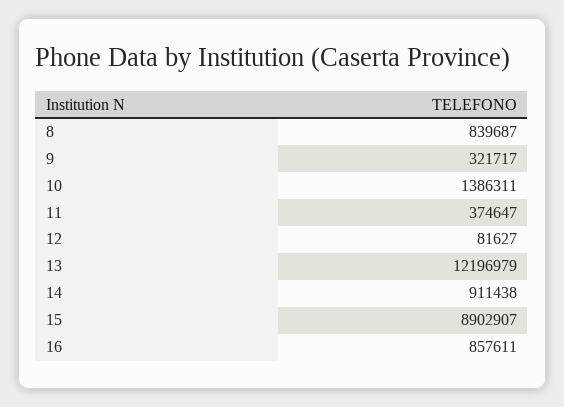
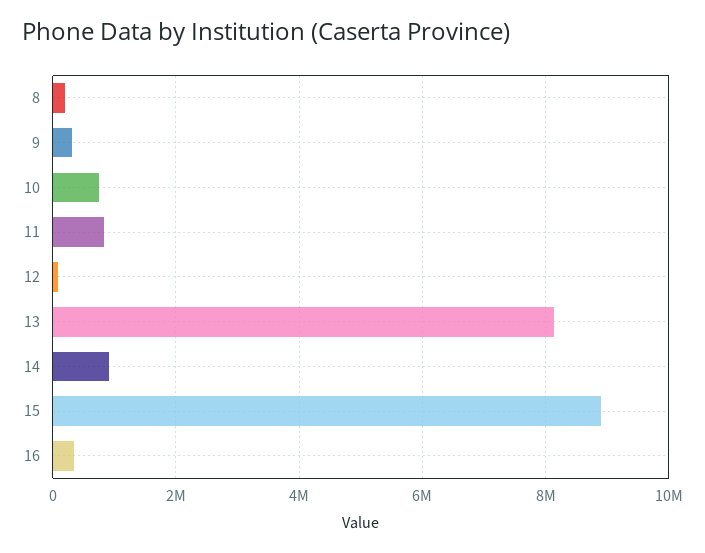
  {
-   "8": 839687,
+   "8": 200000,
    "9": 321717,
-   "10": 1386311,
+   "10": 800000,
-   "11": 374647,
+   "11": 800000,
    "12": 81627,
-   "13": 12196979,
+   "13": 8200000,
    "14": 911438,
    "15": 8902907,
-   "16": 857611
+   "16": 400000
  }

